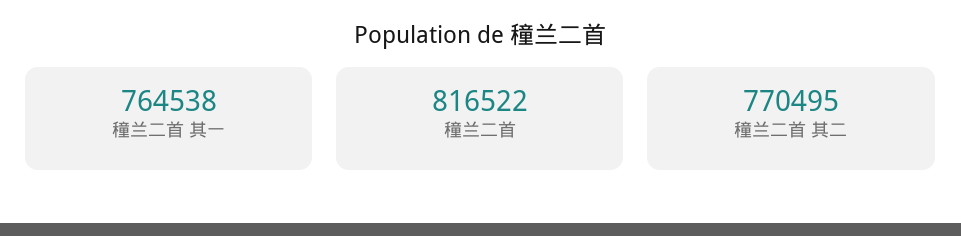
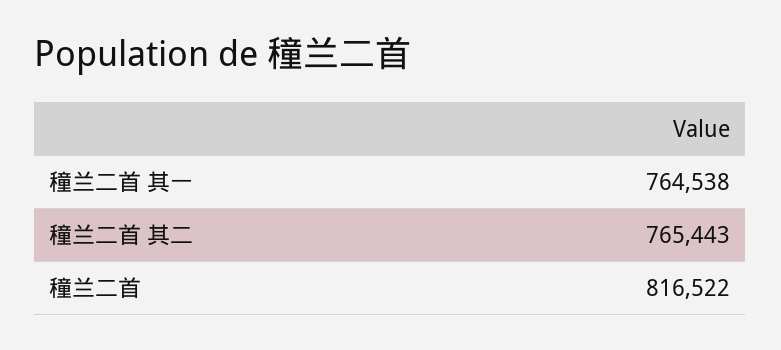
  {
    "穜兰二首 其一": 764538,
    "穜兰二首": 816522,
-   "穜兰二首 其二": 770495
+   "穜兰二首 其二": 765443
  }

